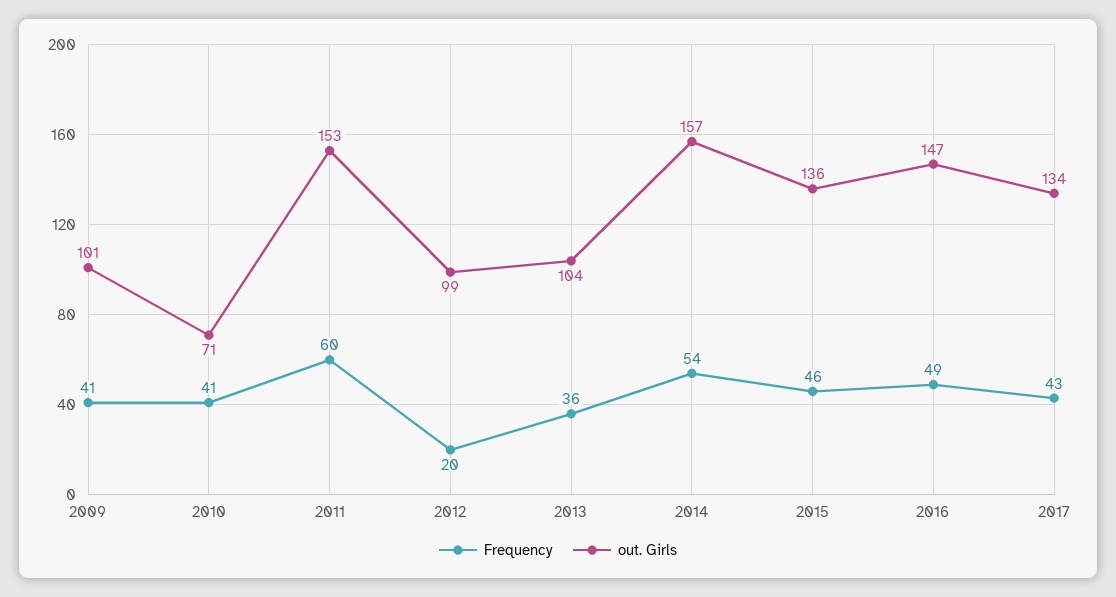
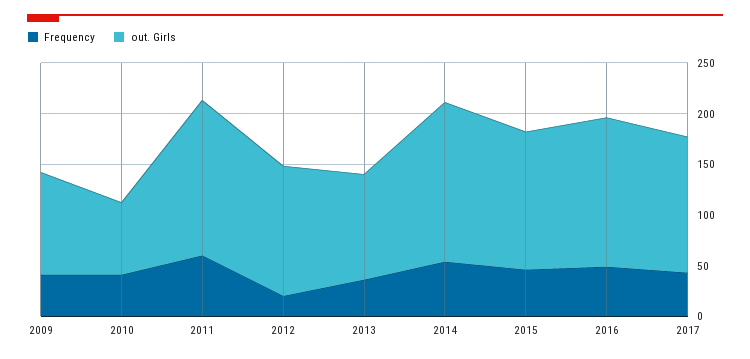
  {
    "Frequency": {
      "2009": 41,
      "2010": 41,
      "2011": 60,
      "2012": 20,
      "2013": 36,
      "2014": 54,
      "2015": 46,
      "2016": 49,
      "2017": 43
    },
    "out. Girls": {
      "2009": 101,
      "2010": 71,
      "2011": 153,
-     "2012": 99,
+     "2012": 130,
      "2013": 104,
      "2014": 157,
      "2015": 136,
      "2016": 147,
      "2017": 134
    }
  }

